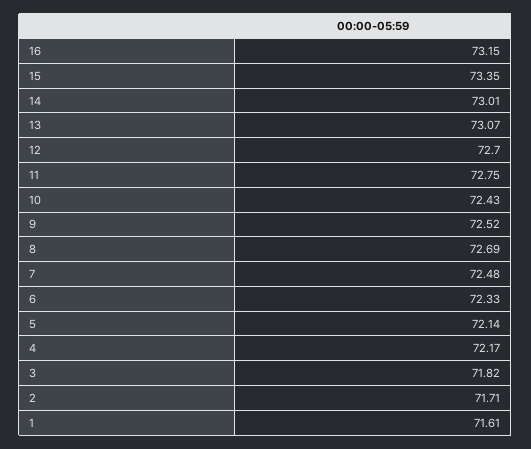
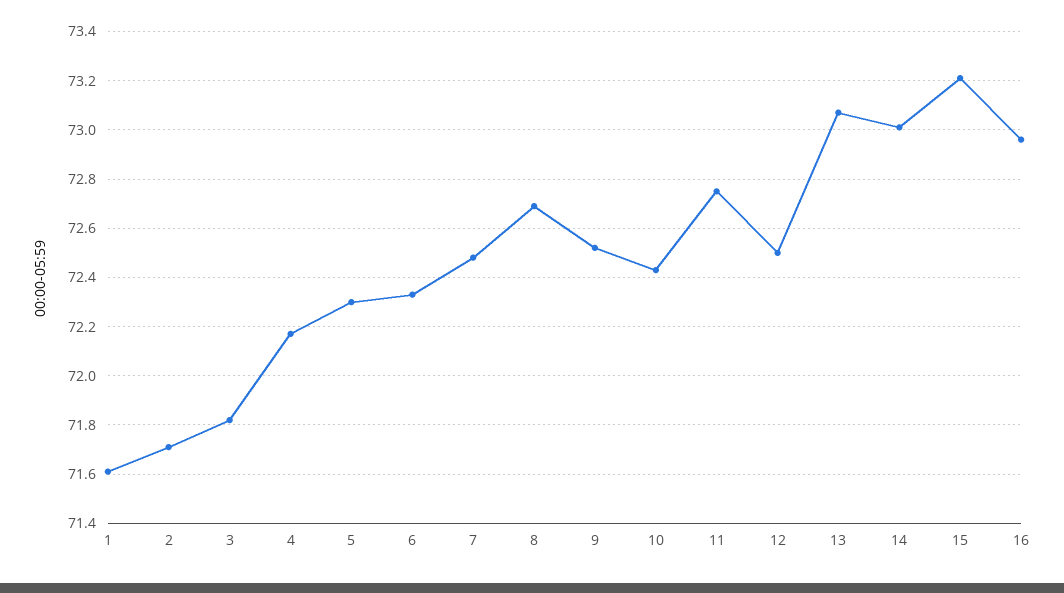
  {
-   "16": 73.15,
+   "16": 72.95,
-   "15": 73.35,
+   "15": 73.2,
    "14": 73.01,
    "13": 73.07,
-   "12": 72.7,
+   "12": 72.5,
    "11": 72.75,
    "10": 72.43,
    "9": 72.52,
    "8": 72.69,
    "7": 72.48,
    "6": 72.33,
-   "5": 72.14,
+   "5": 72.3,
    "4": 72.17,
    "3": 71.82,
    "2": 71.71,
    "1": 71.61
  }

